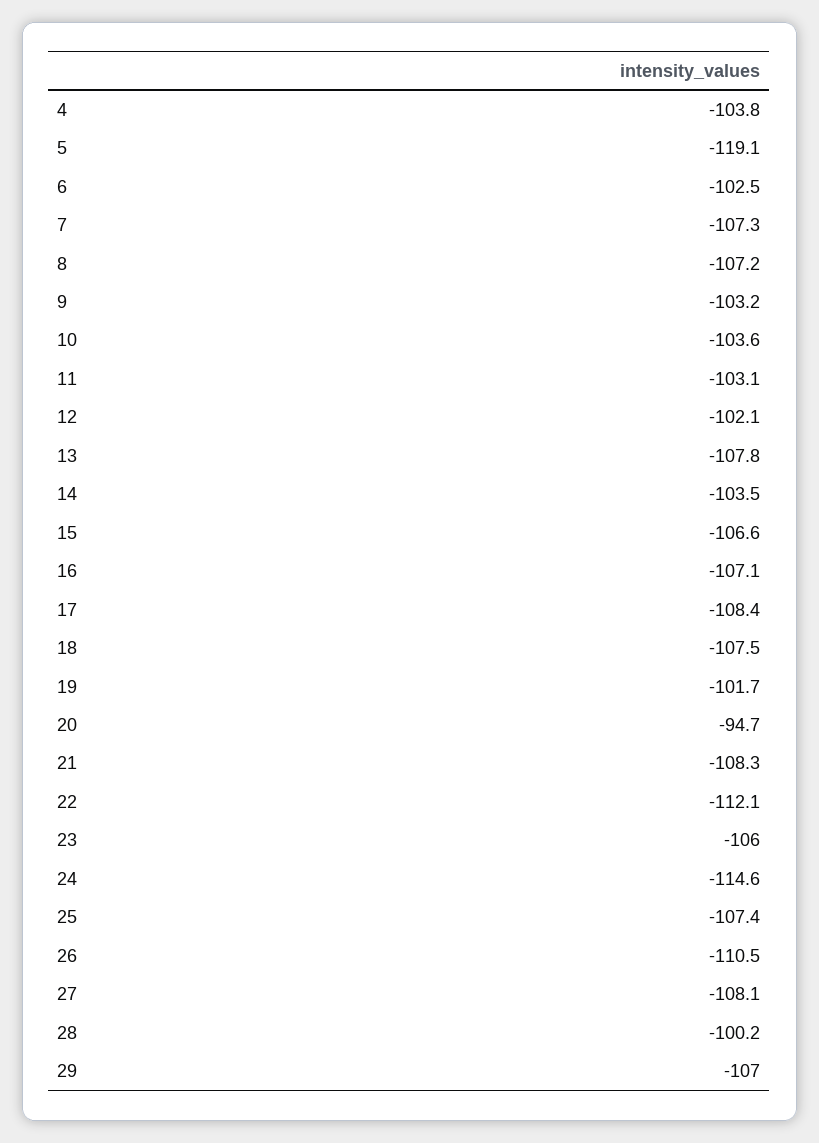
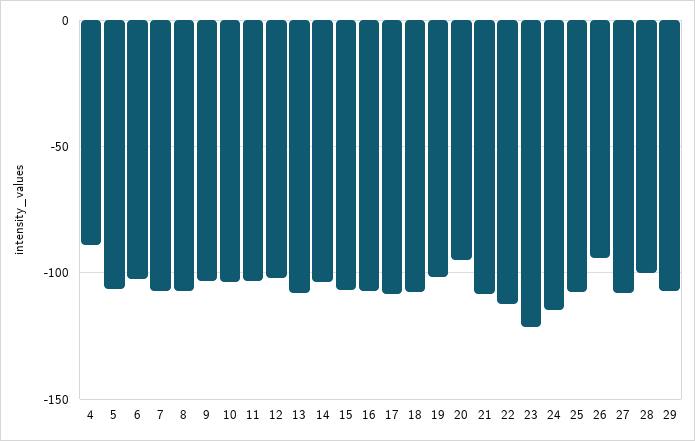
  {
-   "4": -103.8,
+   "4": -90,
-   "5": -119.1,
+   "5": -105,
    "6": -102.5,
    "7": -107.3,
    "8": -107.2,
    "9": -103.2,
    "10": -103.6,
    "11": -103.1,
    "12": -102.1,
    "13": -107.8,
    "14": -103.5,
    "15": -106.6,
    "16": -107.1,
    "17": -108.4,
    "18": -107.5,
    "19": -101.7,
    "20": -94.7,
    "21": -108.3,
    "22": -112.1,
-   "23": -106,
+   "23": -120,
    "24": -114.6,
    "25": -107.4,
-   "26": -110.5,
+   "26": -95,
    "27": -108.1,
    "28": -100.2,
    "29": -107
  }

